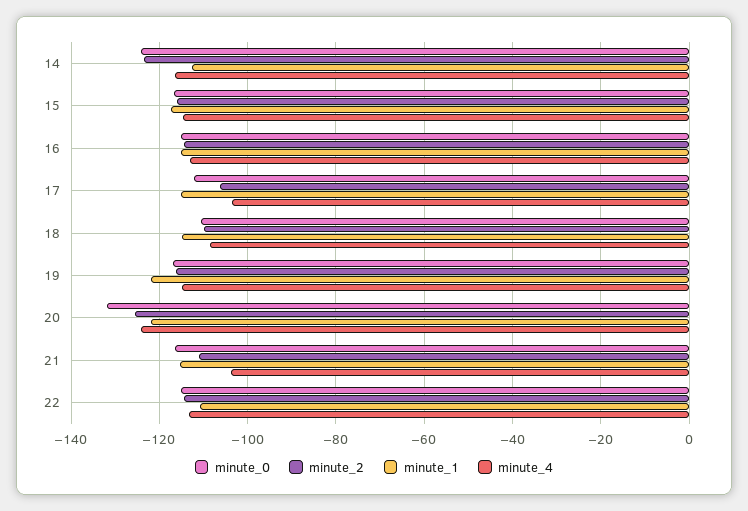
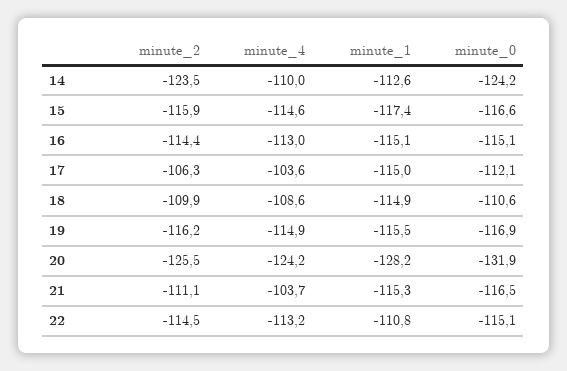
  {
    "minute_0": {
      "14": -124.2,
      "15": -116.6,
      "16": -115.1,
      "17": -112.1,
      "18": -110.6,
      "19": -116.9,
      "20": -131.9,
      "21": -116.5,
      "22": -115.1
    },
    "minute_2": {
      "14": -123.5,
      "15": -115.9,
      "16": -114.4,
      "17": -106.3,
      "18": -109.9,
      "19": -116.2,
      "20": -125.5,
      "21": -111.1,
      "22": -114.5
    },
    "minute_1": {
      "14": -112.6,
      "15": -117.4,
      "16": -115.1,
      "17": -115,
      "18": -114.9,
-     "19": -122,
+     "19": -115.5,
-     "20": -122,
+     "20": -128.2,
      "21": -115.3,
      "22": -110.8
    },
    "minute_4": {
-     "14": -116,
+     "14": -110,
      "15": -114.6,
      "16": -113,
      "17": -103.6,
      "18": -108.6,
      "19": -114.9,
      "20": -124.2,
      "21": -103.7,
      "22": -113.2
    }
  }

